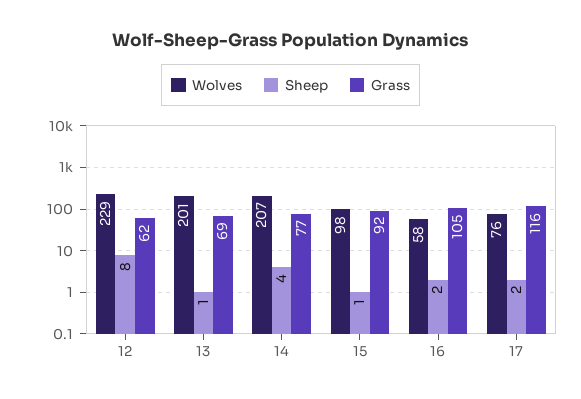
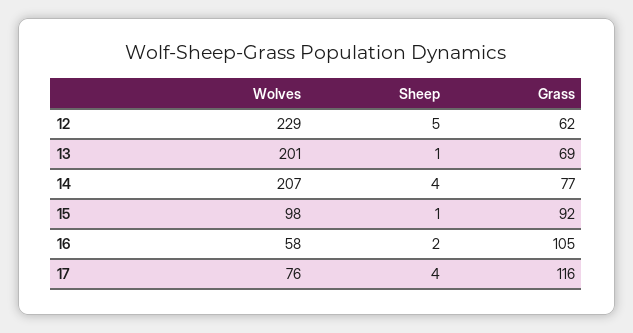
  {
    "Wolves": {
      "12": 229,
      "13": 201,
      "14": 207,
      "15": 98,
      "16": 58,
      "17": 76
    },
    "Sheep": {
-     "12": 8,
+     "12": 5,
      "13": 1,
      "14": 4,
      "15": 1,
      "16": 2,
-     "17": 2
+     "17": 4
    },
    "Grass": {
      "12": 62,
      "13": 69,
      "14": 77,
      "15": 92,
      "16": 105,
      "17": 116
    }
  }

